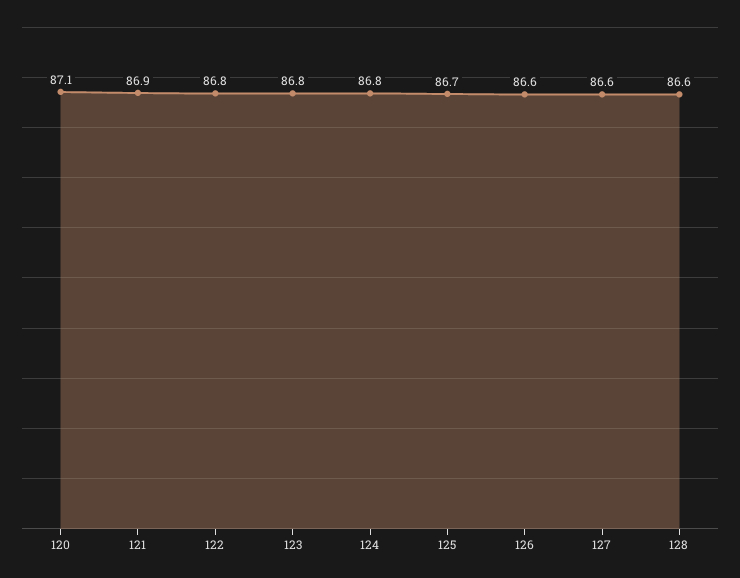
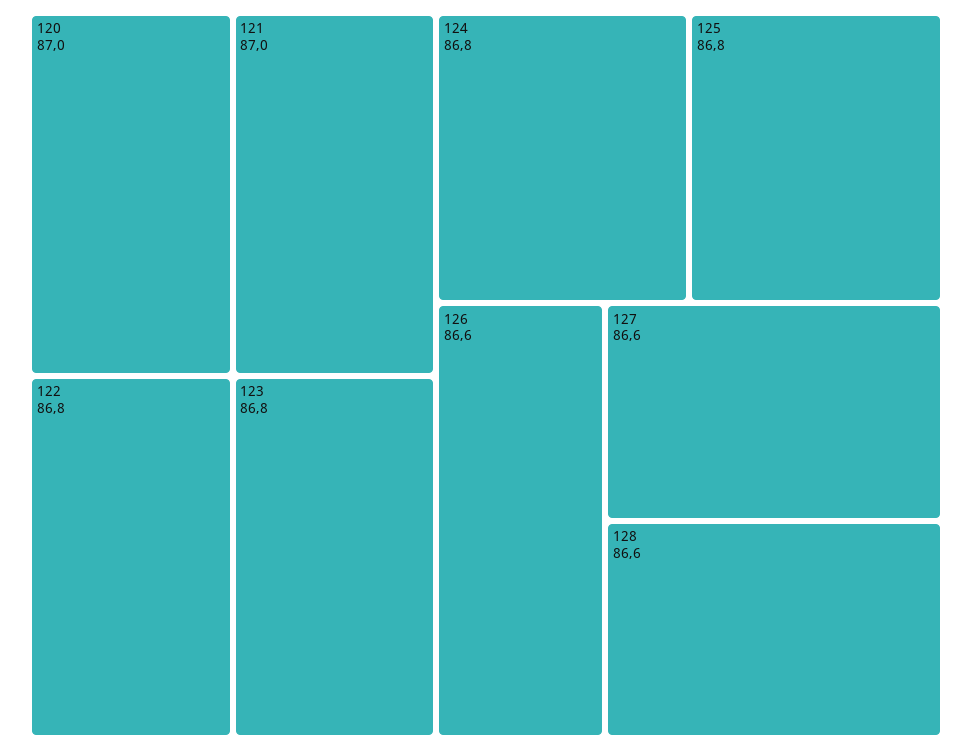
  {
-   "120": 87.1,
+   "120": 87,
-   "121": 86.9,
+   "121": 87,
    "122": 86.8,
    "123": 86.8,
    "124": 86.8,
-   "125": 86.7,
+   "125": 86.8,
    "126": 86.6,
    "127": 86.6,
    "128": 86.6
  }

